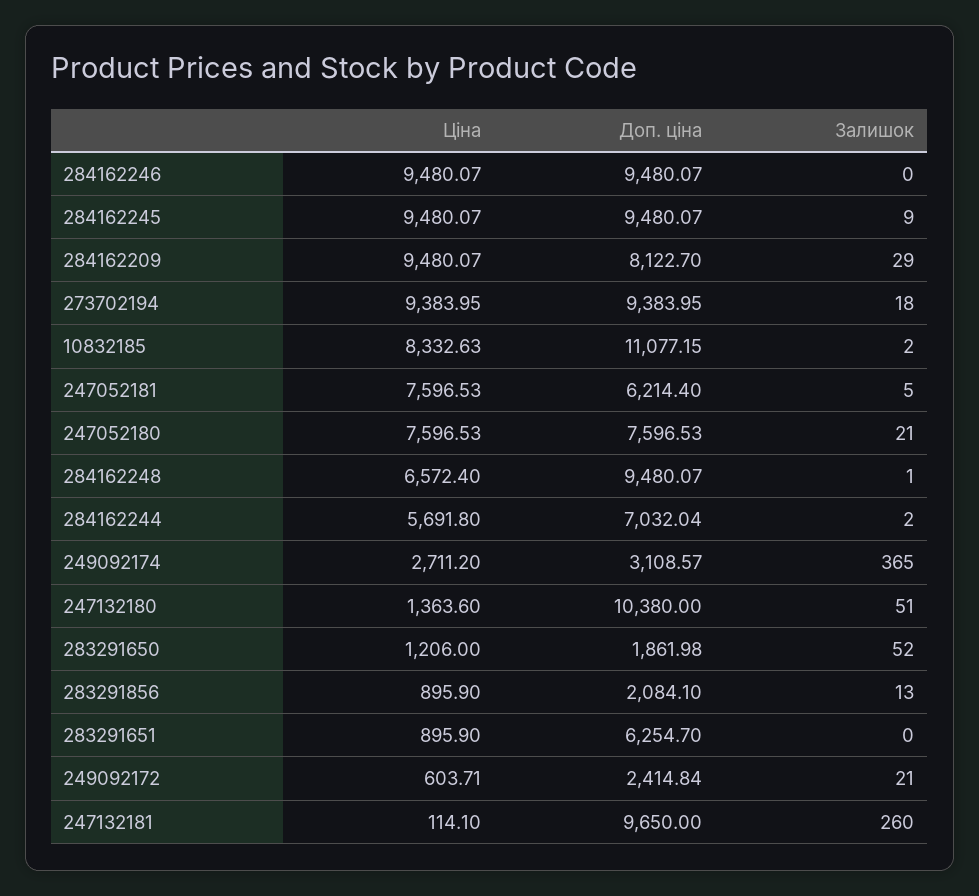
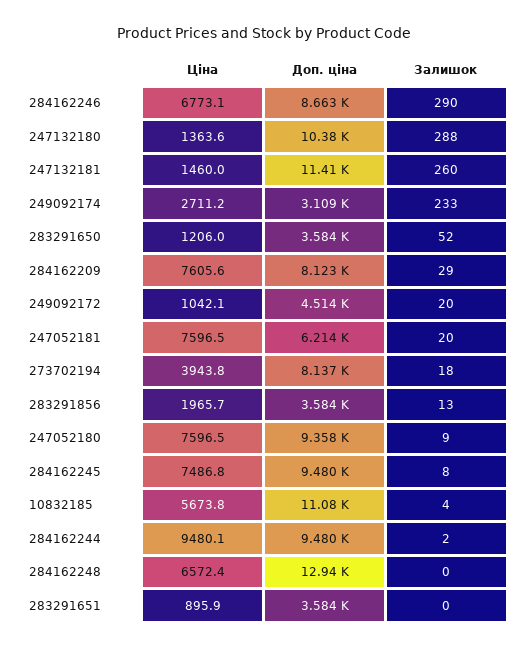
  {
    "Ціна": {
-     "284162246": 9480.07,
+     "284162246": 6773.1,
-     "284162245": 9480.07,
+     "284162245": 7486.8,
-     "284162209": 9480.07,
+     "284162209": 7605.6,
-     "273702194": 9383.95,
+     "273702194": 3943.8,
-     "10832185": 8332.63,
+     "10832185": 5673.8,
      "247052181": 7596.53,
      "247052180": 7596.53,
      "284162248": 6572.4,
-     "284162244": 5691.8,
+     "284162244": 9480.1,
      "249092174": 2711.2,
      "247132180": 1363.6,
      "283291650": 1206,
-     "283291856": 895.9,
+     "283291856": 1965.7,
      "283291651": 895.9,
-     "249092172": 603.71,
+     "249092172": 1042.1,
-     "247132181": 114.1
+     "247132181": 1460
    },
    "Доп. ціна": {
-     "284162246": 9480.07,
+     "284162246": 8663,
      "284162245": 9480.07,
      "284162209": 8122.7,
-     "273702194": 9383.95,
+     "273702194": 8137,
      "10832185": 11077.15,
      "247052181": 6214.4,
-     "247052180": 7596.53,
+     "247052180": 9358,
-     "284162248": 9480.07,
+     "284162248": 12940,
-     "284162244": 7032.04,
+     "284162244": 9480,
      "249092174": 3108.57,
      "247132180": 10380,
-     "283291650": 1861.98,
+     "283291650": 3584,
-     "283291856": 2084.1,
+     "283291856": 3584,
-     "283291651": 6254.7,
+     "283291651": 3584,
-     "249092172": 2414.84,
+     "249092172": 4514,
-     "247132181": 9650
+     "247132181": 11410
    },
    "Залишок": {
-     "284162246": 0,
+     "284162246": 290,
-     "284162245": 9,
+     "284162245": 8,
      "284162209": 29,
      "273702194": 18,
-     "10832185": 2,
+     "10832185": 4,
-     "247052181": 5,
+     "247052181": 20,
-     "247052180": 21,
+     "247052180": 9,
-     "284162248": 1,
+     "284162248": 0,
      "284162244": 2,
-     "249092174": 365,
+     "249092174": 233,
-     "247132180": 51,
+     "247132180": 288,
      "283291650": 52,
      "283291856": 13,
      "283291651": 0,
-     "249092172": 21,
+     "249092172": 20,
      "247132181": 260
    }
  }

